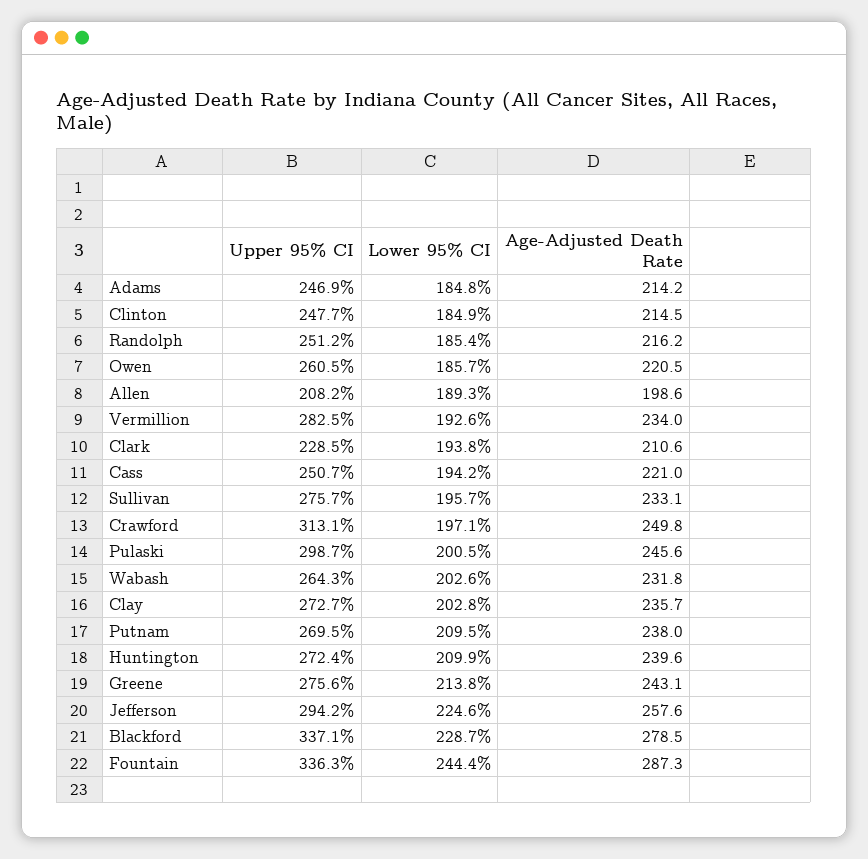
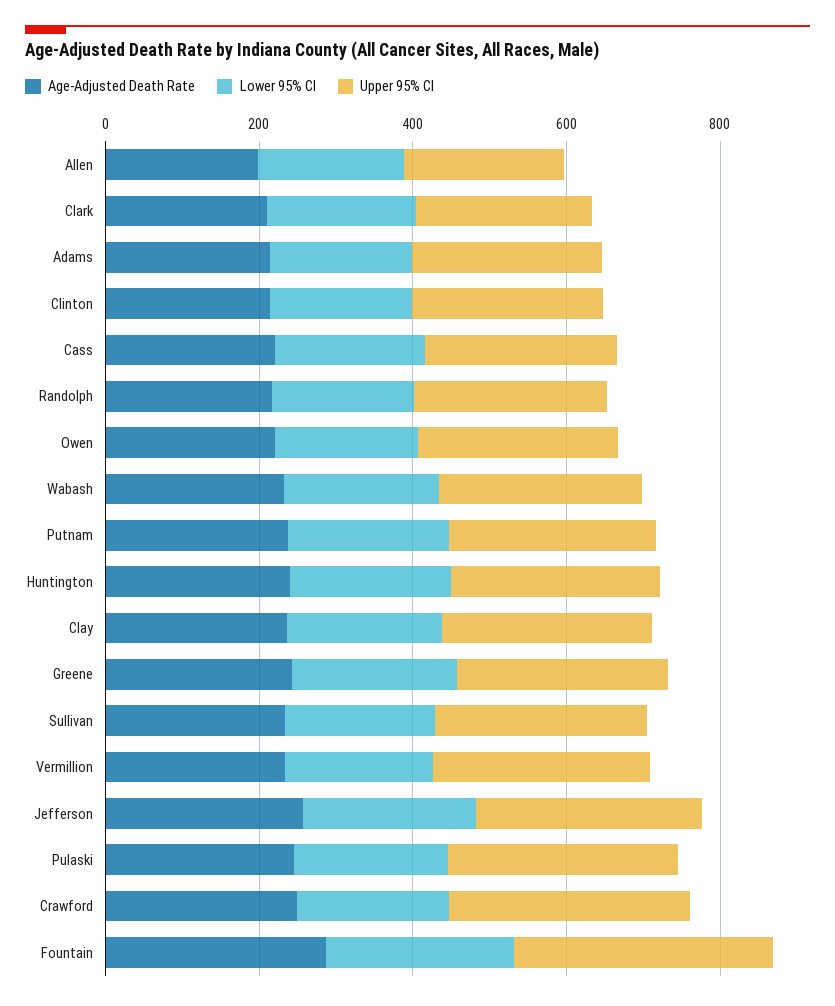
  {
    "Upper 95% CI": {
      "Adams": 246.9,
      "Clinton": 247.7,
      "Randolph": 251.2,
      "Owen": 260.5,
      "Allen": 208.2,
      "Vermillion": 282.5,
      "Clark": 228.5,
      "Cass": 250.7,
      "Sullivan": 275.7,
      "Crawford": 313.1,
      "Pulaski": 298.7,
      "Wabash": 264.3,
      "Clay": 272.7,
      "Putnam": 269.5,
      "Huntington": 272.4,
      "Greene": 275.6,
      "Jefferson": 294.2,
-     "Blackford": 337.1,
      "Fountain": 336.3
    },
    "Lower 95% CI": {
      "Adams": 184.8,
      "Clinton": 184.9,
      "Randolph": 185.4,
      "Owen": 185.7,
      "Allen": 189.3,
      "Vermillion": 192.6,
      "Clark": 193.8,
      "Cass": 194.2,
      "Sullivan": 195.7,
      "Crawford": 197.1,
      "Pulaski": 200.5,
      "Wabash": 202.6,
      "Clay": 202.8,
      "Putnam": 209.5,
      "Huntington": 209.9,
      "Greene": 213.8,
      "Jefferson": 224.6,
-     "Blackford": 228.7,
      "Fountain": 244.4
    },
    "Age-Adjusted Death Rate": {
      "Adams": 214.2,
      "Clinton": 214.5,
      "Randolph": 216.2,
      "Owen": 220.5,
      "Allen": 198.6,
      "Vermillion": 234,
      "Clark": 210.6,
      "Cass": 221,
      "Sullivan": 233.1,
      "Crawford": 249.8,
      "Pulaski": 245.6,
      "Wabash": 231.8,
      "Clay": 235.7,
      "Putnam": 238,
      "Huntington": 239.6,
      "Greene": 243.1,
      "Jefferson": 257.6,
-     "Blackford": 278.5,
      "Fountain": 287.3
    }
  }

